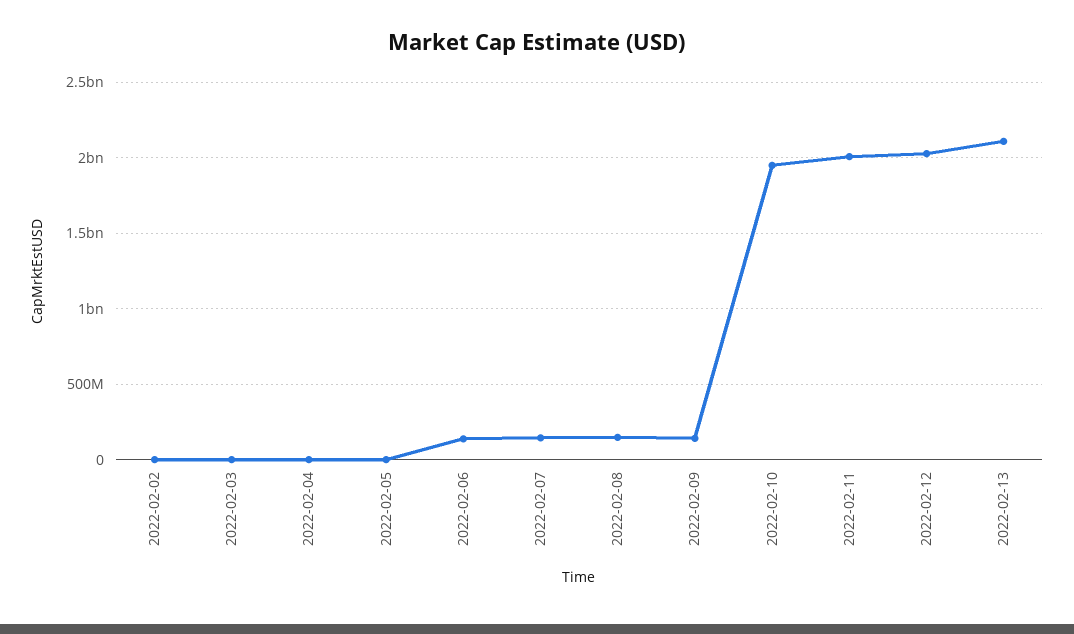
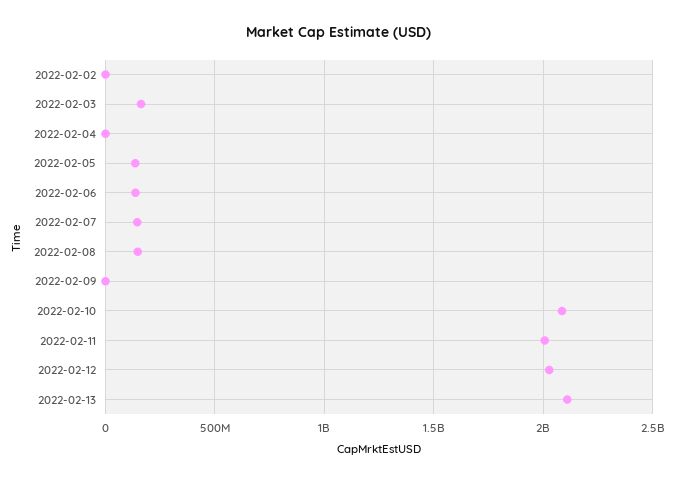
  {
    "2022-02-02": 0,
-   "2022-02-03": 0,
+   "2022-02-03": 150000000,
    "2022-02-04": 0,
-   "2022-02-05": 0,
+   "2022-02-05": 150000000,
    "2022-02-06": 150000000,
    "2022-02-07": 150000000,
    "2022-02-08": 150000000,
-   "2022-02-09": 150000000,
+   "2022-02-09": 0,
-   "2022-02-10": 1950000000,
+   "2022-02-10": 2100000000,
    "2022-02-11": 2000000000,
    "2022-02-12": 2050000000,
    "2022-02-13": 2100000000
  }

